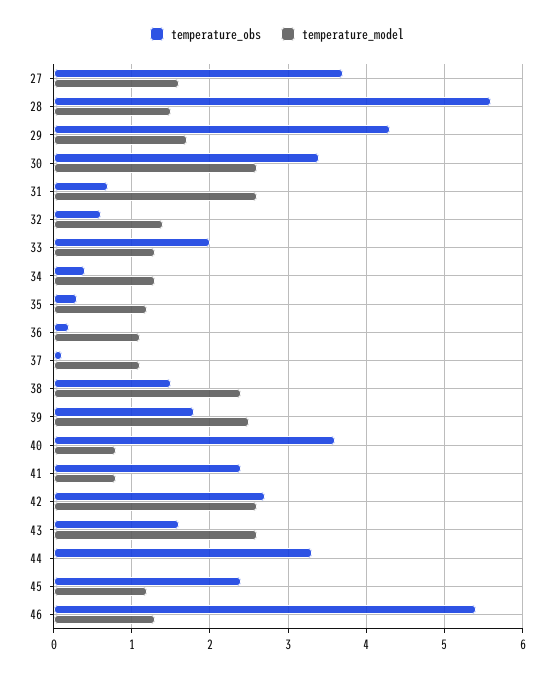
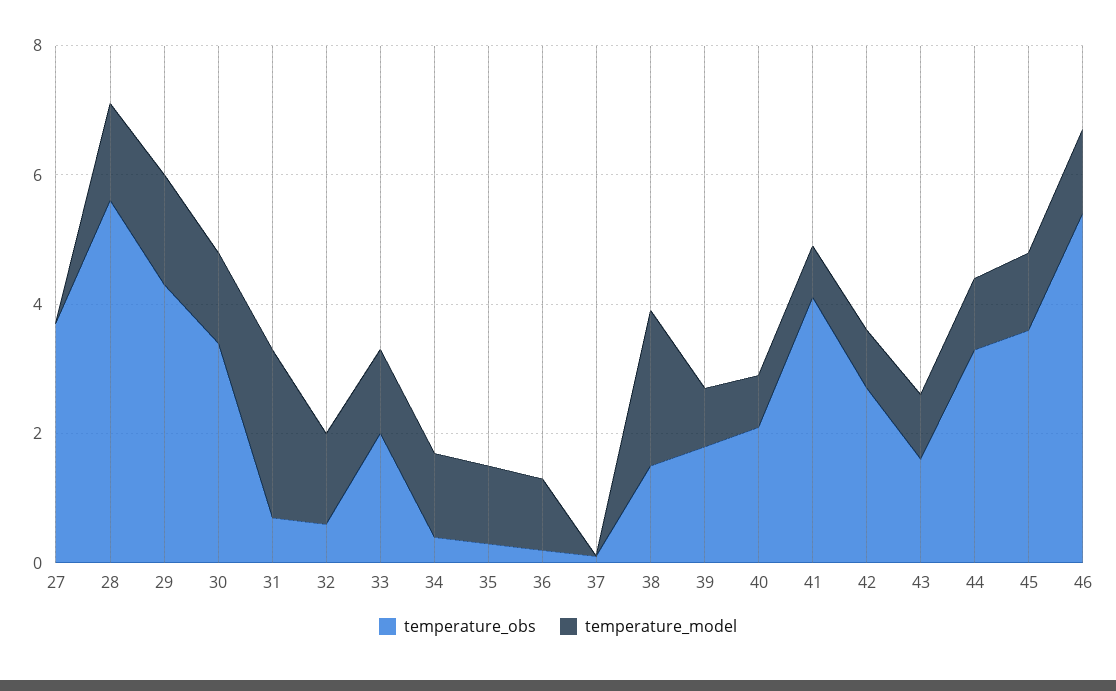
  {
    "temperature_obs": {
      "27": 3.7,
      "28": 5.6,
      "29": 4.3,
      "30": 3.4,
      "31": 0.7,
      "32": 0.6,
      "33": 2,
      "34": 0.4,
      "35": 0.3,
      "36": 0.2,
      "37": 0.1,
      "38": 1.5,
      "39": 1.8,
-     "40": 3.6,
+     "40": 2,
-     "41": 2.4,
+     "41": 4,
      "42": 2.7,
      "43": 1.6,
      "44": 3.3,
-     "45": 2.4,
+     "45": 3.5,
      "46": 5.4
    },
    "temperature_model": {
-     "27": 1.6,
+     "27": 0,
      "28": 1.5,
      "29": 1.7,
-     "30": 2.6,
+     "30": 1.5,
      "31": 2.6,
      "32": 1.4,
      "33": 1.3,
      "34": 1.3,
      "35": 1.2,
      "36": 1.1,
-     "37": 1.1,
+     "37": 0,
      "38": 2.4,
-     "39": 2.5,
+     "39": 1,
      "40": 0.8,
      "41": 0.8,
-     "42": 2.6,
+     "42": 1,
-     "43": 2.6,
+     "43": 1,
-     "44": 0,
+     "44": 1,
      "45": 1.2,
      "46": 1.3
    }
  }

